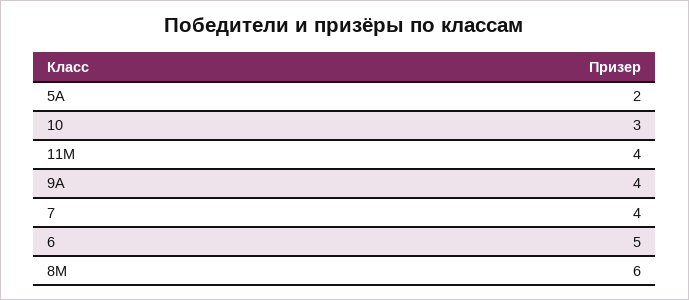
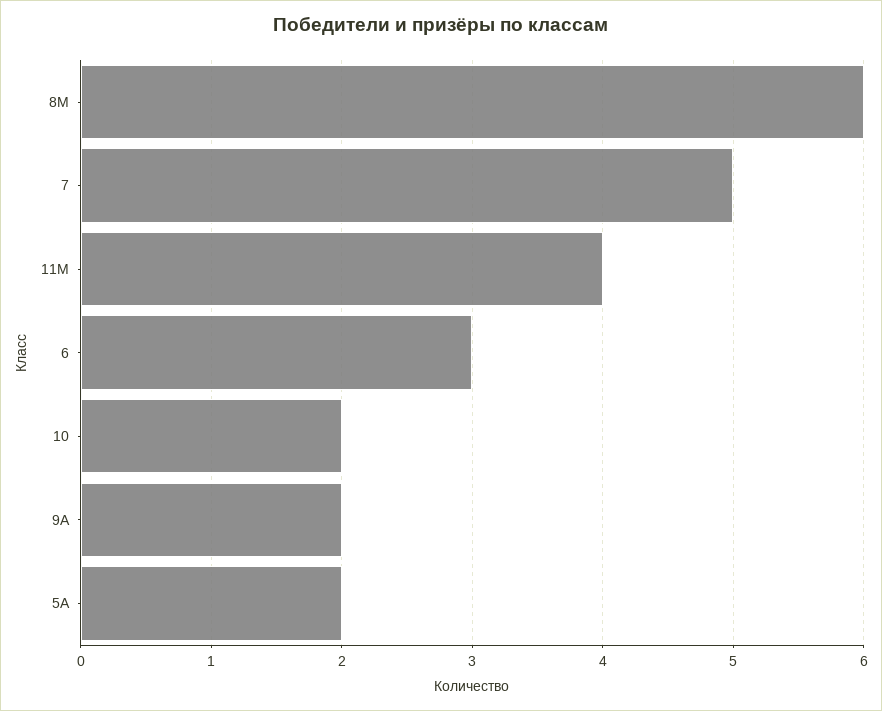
  {
    "5А": 2,
-   "10": 3,
+   "10": 2,
    "11М": 4,
-   "9А": 4,
+   "9А": 2,
-   "7": 4,
+   "7": 5,
-   "6": 5,
+   "6": 3,
    "8М": 6
  }

